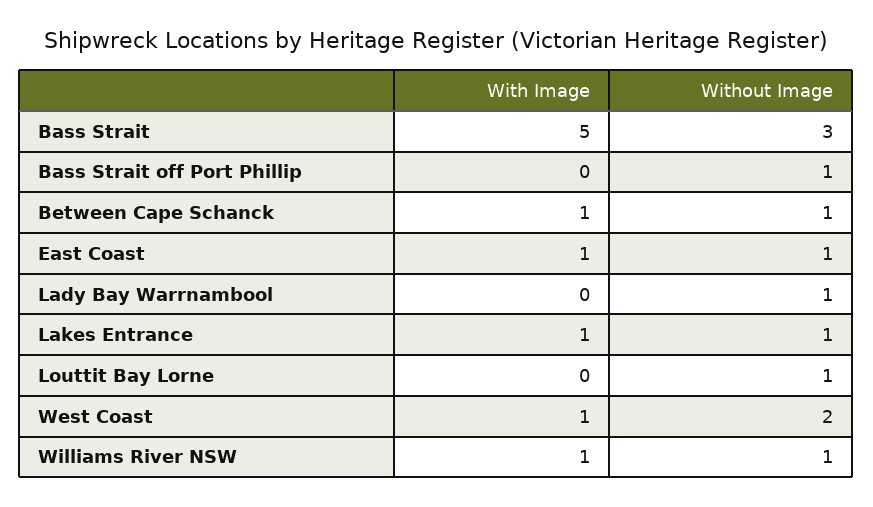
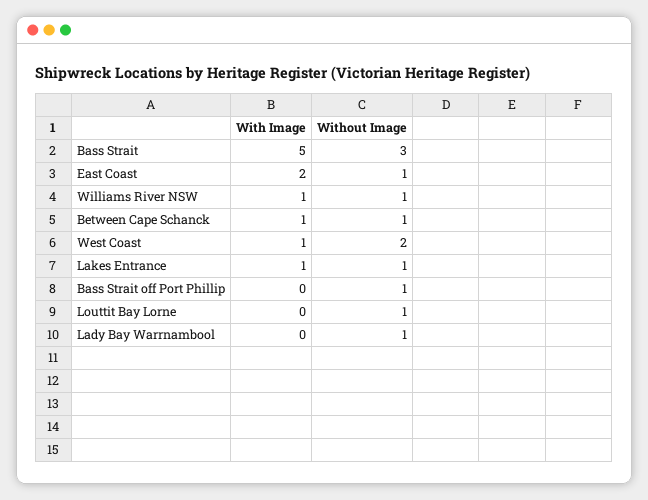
  {
    "With Image": {
      "Bass Strait": 5,
      "Bass Strait off Port Phillip": 0,
      "Between Cape Schanck": 1,
-     "East Coast": 1,
+     "East Coast": 2,
      "Lady Bay Warrnambool": 0,
      "Lakes Entrance": 1,
      "Louttit Bay Lorne": 0,
      "West Coast": 1,
      "Williams River NSW": 1
    },
    "Without Image": {
      "Bass Strait": 3,
      "Bass Strait off Port Phillip": 1,
      "Between Cape Schanck": 1,
      "East Coast": 1,
      "Lady Bay Warrnambool": 1,
      "Lakes Entrance": 1,
      "Louttit Bay Lorne": 1,
      "West Coast": 2,
      "Williams River NSW": 1
    }
  }

